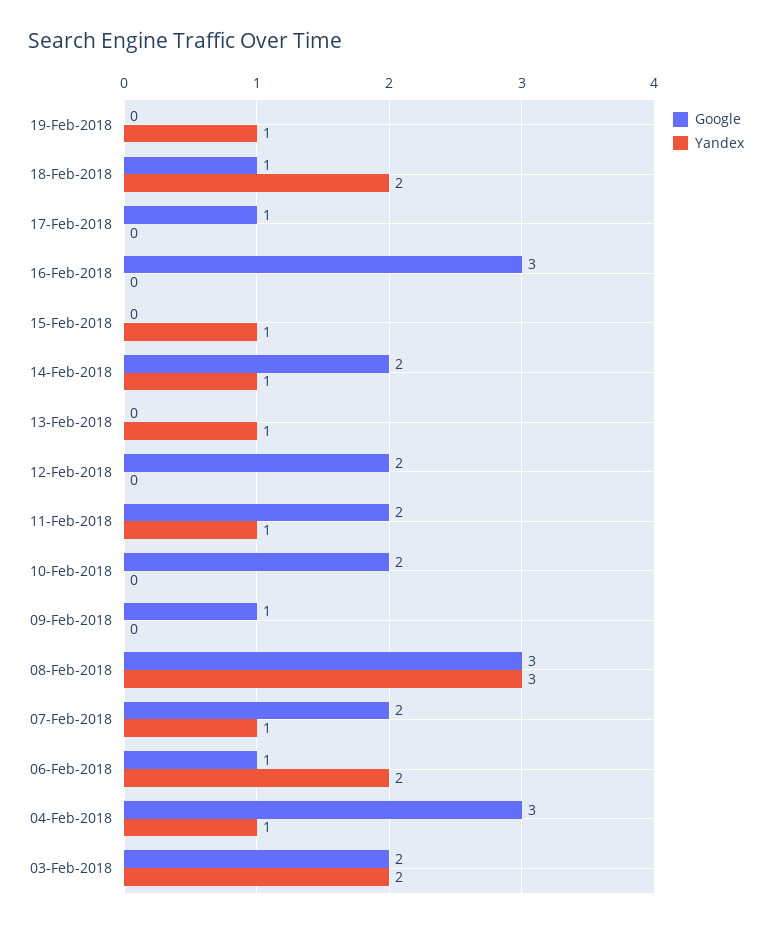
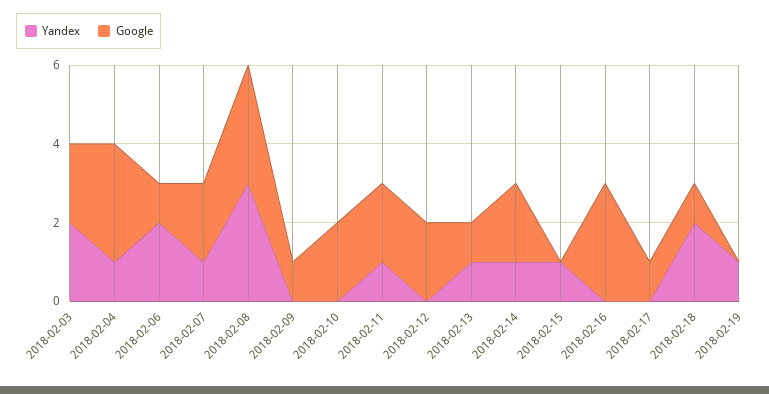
  {
    "Google": {
      "19-Feb-2018": 0,
      "18-Feb-2018": 1,
      "17-Feb-2018": 1,
      "16-Feb-2018": 3,
      "15-Feb-2018": 0,
      "14-Feb-2018": 2,
-     "13-Feb-2018": 0,
+     "13-Feb-2018": 1,
      "12-Feb-2018": 2,
      "11-Feb-2018": 2,
      "10-Feb-2018": 2,
      "09-Feb-2018": 1,
      "08-Feb-2018": 3,
      "07-Feb-2018": 2,
      "06-Feb-2018": 1,
      "04-Feb-2018": 3,
      "03-Feb-2018": 2
    },
    "Yandex": {
      "19-Feb-2018": 1,
      "18-Feb-2018": 2,
      "17-Feb-2018": 0,
      "16-Feb-2018": 0,
      "15-Feb-2018": 1,
      "14-Feb-2018": 1,
      "13-Feb-2018": 1,
      "12-Feb-2018": 0,
      "11-Feb-2018": 1,
      "10-Feb-2018": 0,
      "09-Feb-2018": 0,
      "08-Feb-2018": 3,
      "07-Feb-2018": 1,
      "06-Feb-2018": 2,
      "04-Feb-2018": 1,
      "03-Feb-2018": 2
    }
  }

